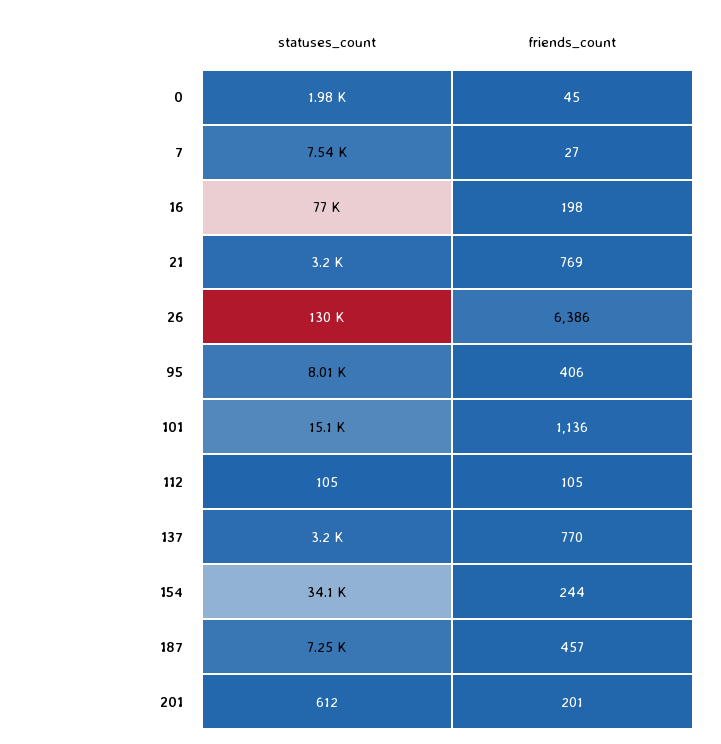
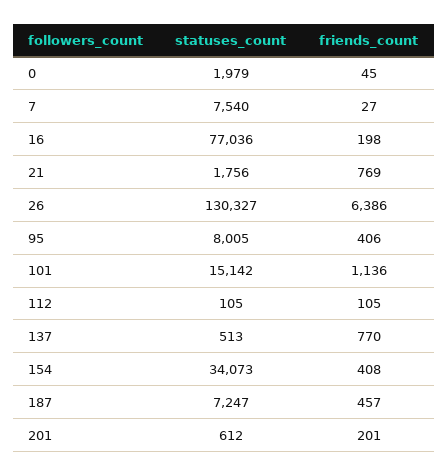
  {
    "statuses_count": {
      "0": 1979,
      "7": 7540,
      "16": 77036,
-     "21": 3200,
+     "21": 1756,
      "26": 130327,
      "95": 8005,
      "101": 15142,
      "112": 105,
-     "137": 3200,
+     "137": 513,
      "154": 34073,
      "187": 7247,
      "201": 612
    },
    "friends_count": {
      "0": 45,
      "7": 27,
      "16": 198,
      "21": 769,
      "26": 6386,
      "95": 406,
      "101": 1136,
      "112": 105,
      "137": 770,
-     "154": 244,
+     "154": 408,
      "187": 457,
      "201": 201
    }
  }

